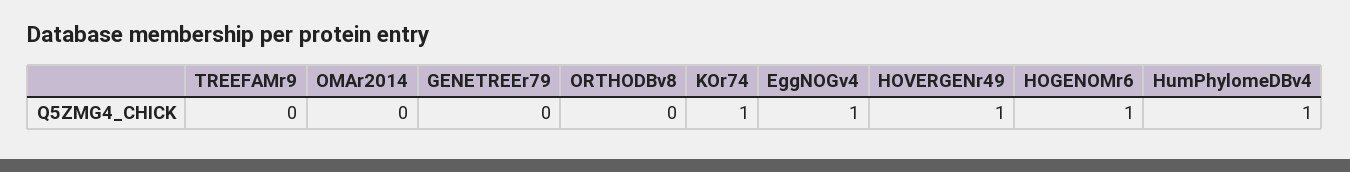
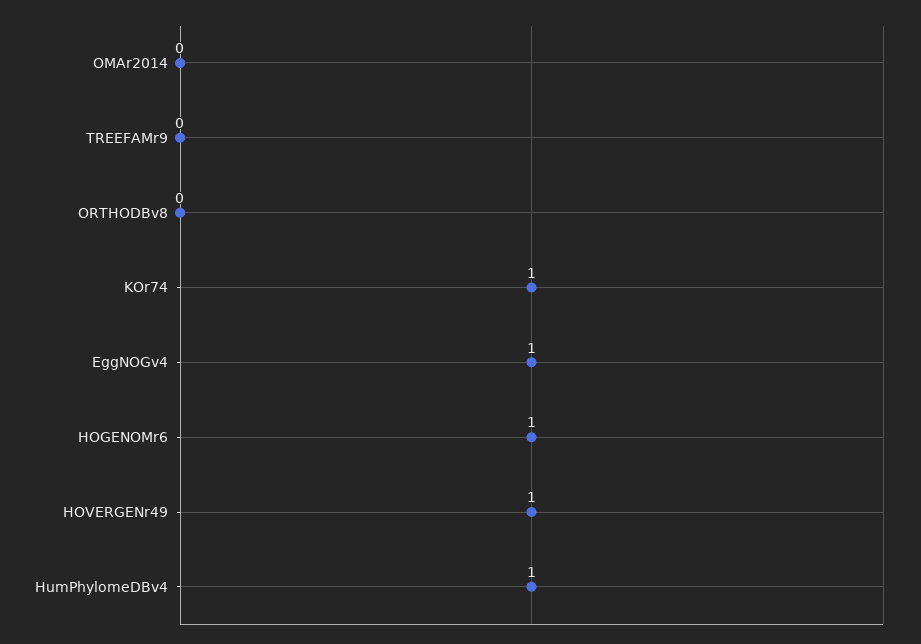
  {
    "TREEFAMr9": 0,
    "OMAr2014": 0,
-   "GENETREEr79": 0,
    "ORTHODBv8": 0,
    "KOr74": 1,
    "EggNOGv4": 1,
    "HOVERGENr49": 1,
    "HOGENOMr6": 1,
    "HumPhylomeDBv4": 1
  }

